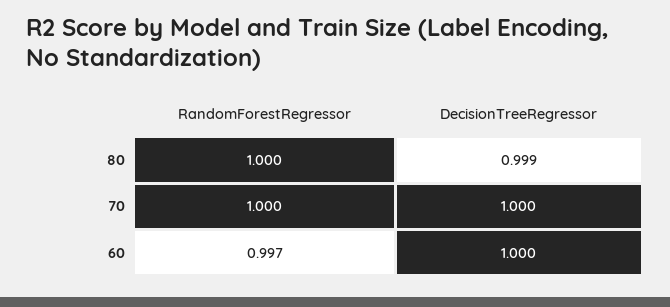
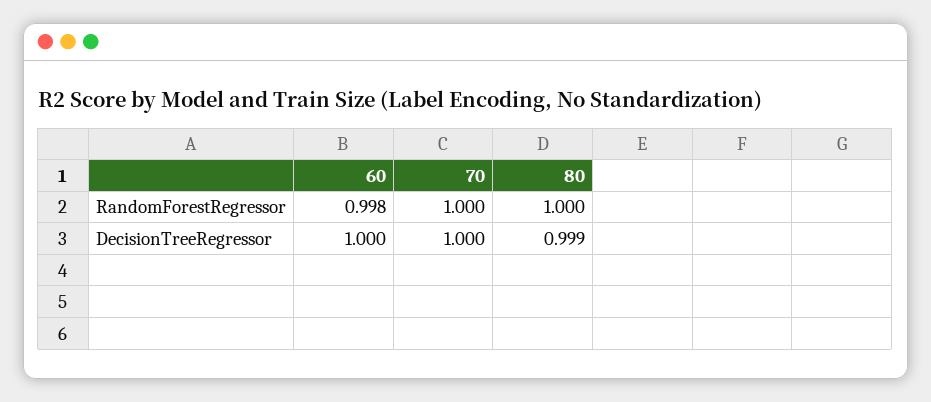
  {
    "RandomForestRegressor": {
      "80": 1,
      "70": 1,
-     "60": 0.997
+     "60": 0.998
    },
    "DecisionTreeRegressor": {
      "80": 0.999,
      "70": 1,
      "60": 1
    }
  }

